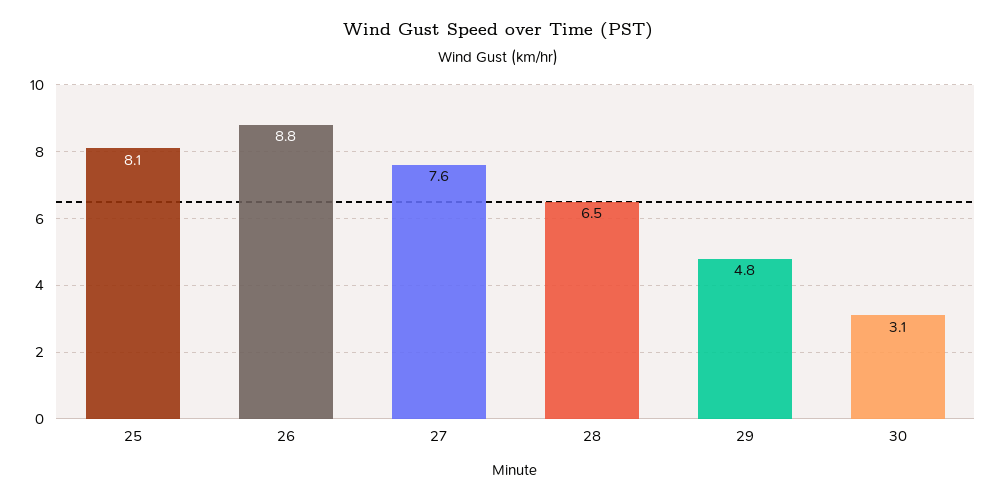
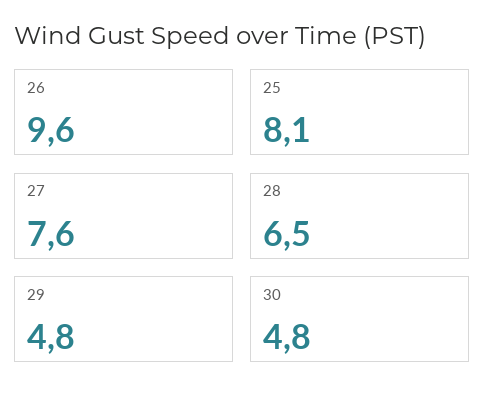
  {
    "25": 8.1,
-   "26": 8.8,
+   "26": 9.6,
    "27": 7.6,
    "28": 6.5,
    "29": 4.8,
-   "30": 3.1
+   "30": 4.8
  }

